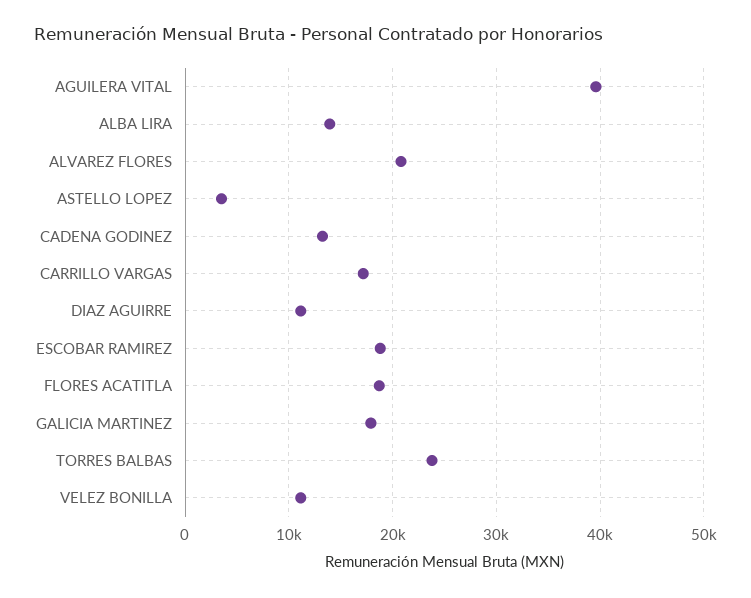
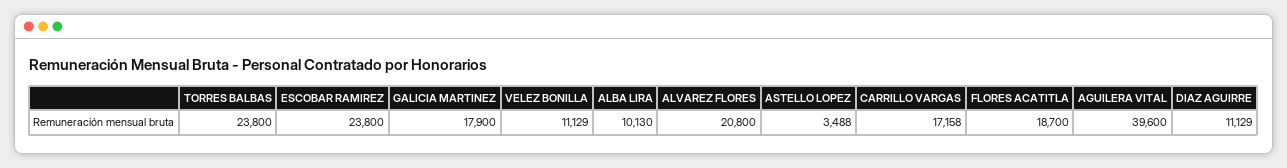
  {
    "AGUILERA VITAL": 39600,
-   "ALBA LIRA": 14000,
+   "ALBA LIRA": 10130,
    "ALVAREZ FLORES": 20800,
    "ASTELLO LOPEZ": 3488,
-   "CADENA GODINEZ": 13000,
    "CARRILLO VARGAS": 17158,
    "DIAZ AGUIRRE": 11129,
-   "ESCOBAR RAMIREZ": 19000,
+   "ESCOBAR RAMIREZ": 23800,
    "FLORES ACATITLA": 18700,
    "GALICIA MARTINEZ": 17900,
    "TORRES BALBAS": 23800,
    "VELEZ BONILLA": 11129
  }

